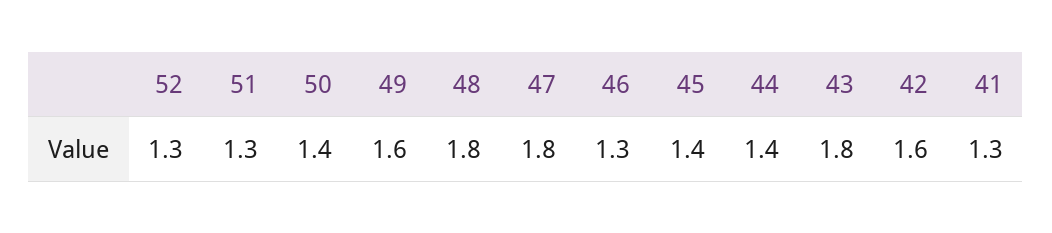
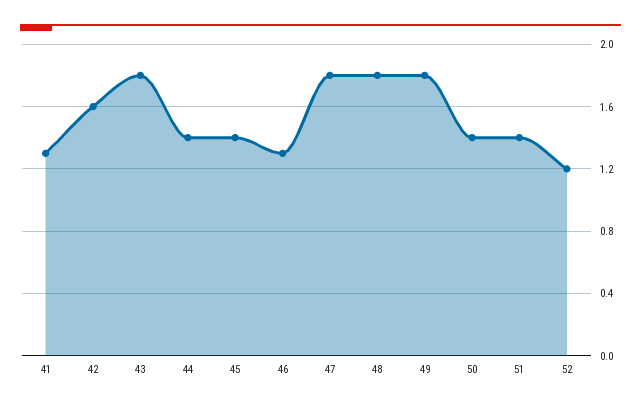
  {
-   "52": 1.3,
+   "52": 1.2,
-   "51": 1.3,
+   "51": 1.4,
    "50": 1.4,
-   "49": 1.6,
+   "49": 1.8,
    "48": 1.8,
    "47": 1.8,
    "46": 1.3,
    "45": 1.4,
    "44": 1.4,
    "43": 1.8,
    "42": 1.6,
    "41": 1.3
  }

